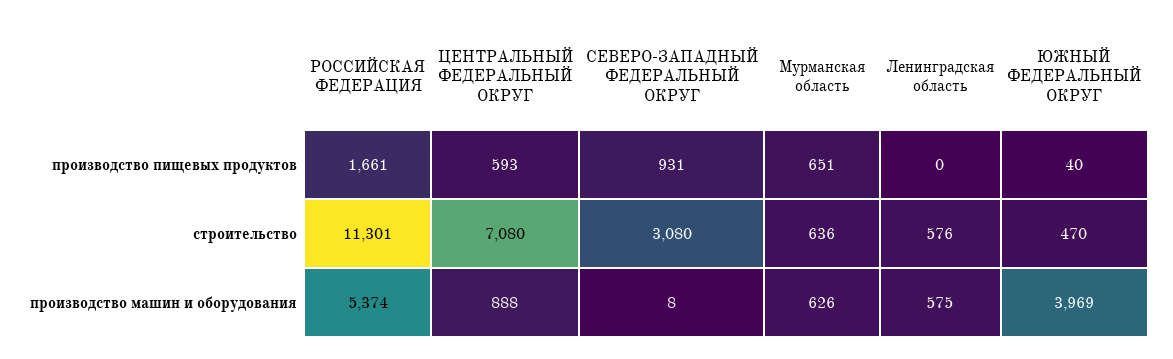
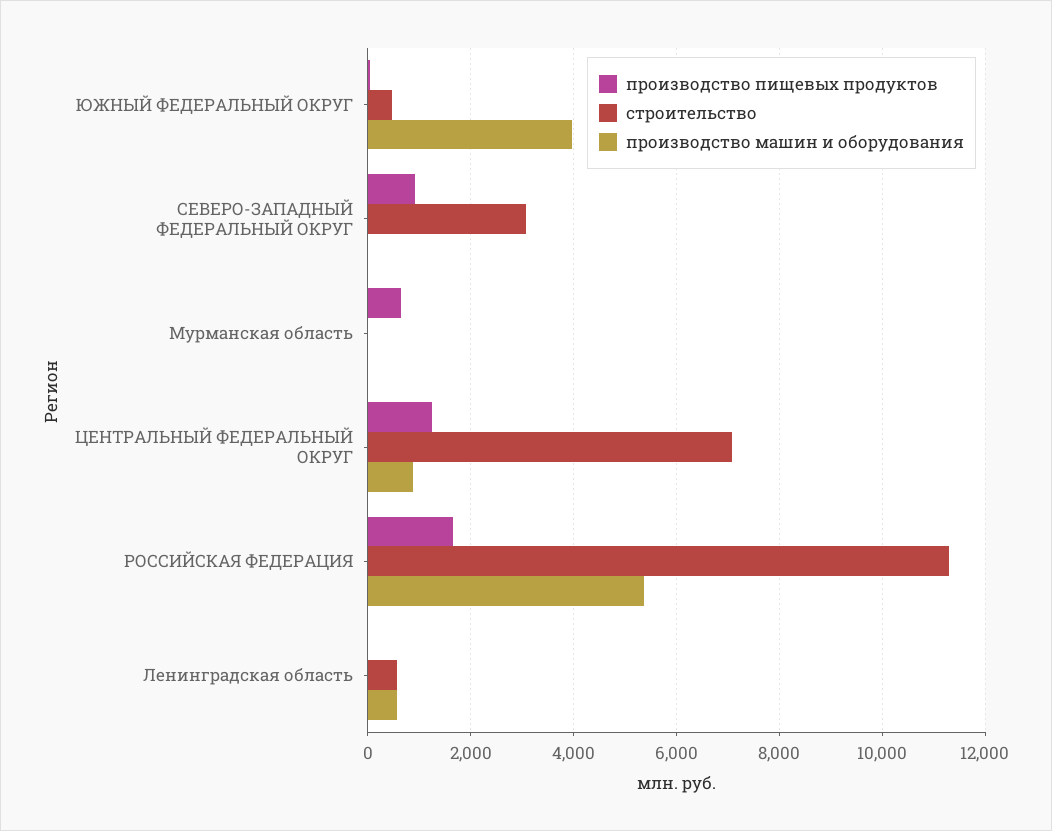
  {
    "производство пищевых продуктов": {
      "РОССИЙСКАЯ ФЕДЕРАЦИЯ": 1661,
-     "ЦЕНТРАЛЬНЫЙ ФЕДЕРАЛЬНЫЙ ОКРУГ": 593,
+     "ЦЕНТРАЛЬНЫЙ ФЕДЕРАЛЬНЫЙ ОКРУГ": 1200,
      "СЕВЕРО-ЗАПАДНЫЙ ФЕДЕРАЛЬНЫЙ ОКРУГ": 931,
      "Мурманская область": 651,
      "Ленинградская область": 0,
      "ЮЖНЫЙ ФЕДЕРАЛЬНЫЙ ОКРУГ": 40
    },
    "строительство": {
      "РОССИЙСКАЯ ФЕДЕРАЦИЯ": 11301,
      "ЦЕНТРАЛЬНЫЙ ФЕДЕРАЛЬНЫЙ ОКРУГ": 7080,
      "СЕВЕРО-ЗАПАДНЫЙ ФЕДЕРАЛЬНЫЙ ОКРУГ": 3080,
-     "Мурманская область": 636,
+     "Мурманская область": 0,
      "Ленинградская область": 576,
      "ЮЖНЫЙ ФЕДЕРАЛЬНЫЙ ОКРУГ": 470
    },
    "производство машин и оборудования": {
      "РОССИЙСКАЯ ФЕДЕРАЦИЯ": 5374,
      "ЦЕНТРАЛЬНЫЙ ФЕДЕРАЛЬНЫЙ ОКРУГ": 888,
      "СЕВЕРО-ЗАПАДНЫЙ ФЕДЕРАЛЬНЫЙ ОКРУГ": 8,
-     "Мурманская область": 626,
+     "Мурманская область": 0,
      "Ленинградская область": 575,
      "ЮЖНЫЙ ФЕДЕРАЛЬНЫЙ ОКРУГ": 3969
    }
  }

